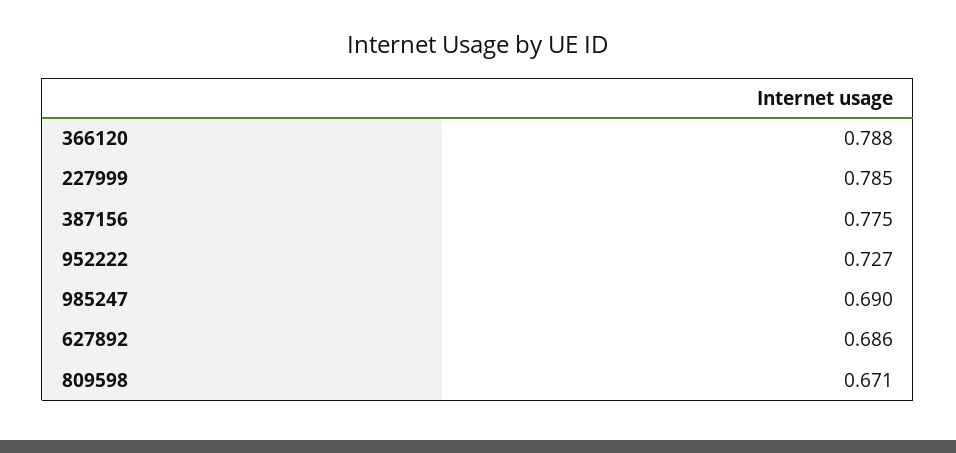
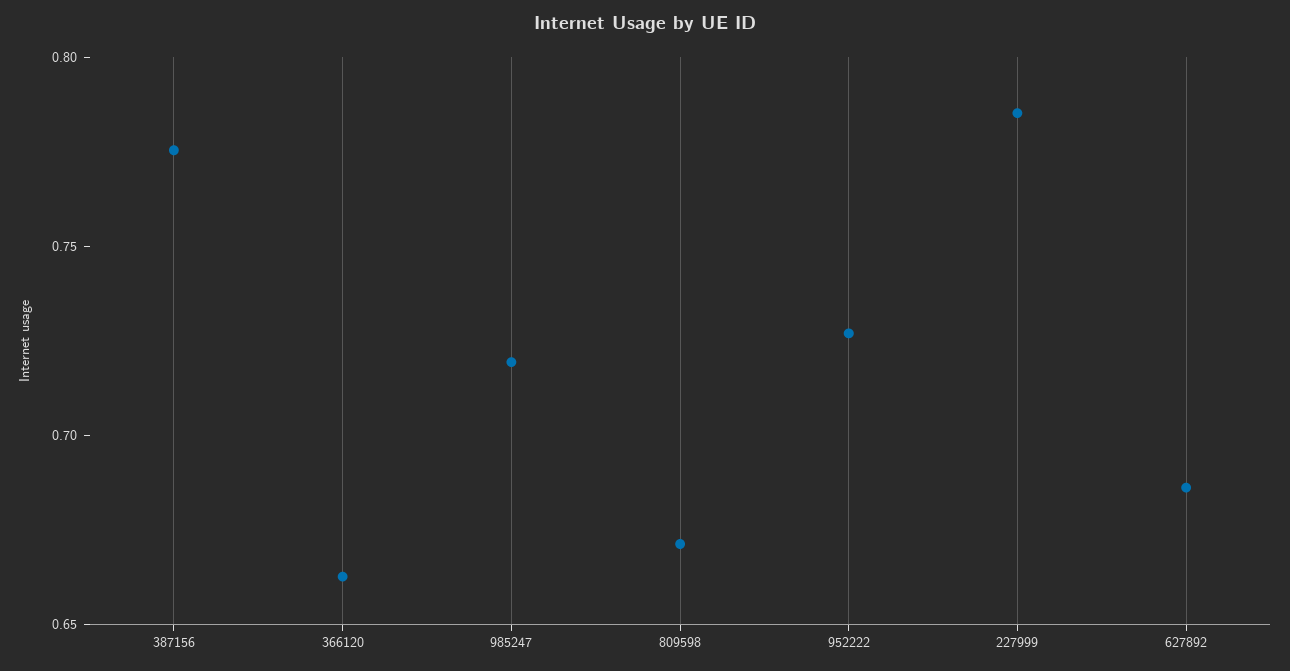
  {
-   "366120": 0.788,
+   "366120": 0.66,
    "227999": 0.785,
    "387156": 0.775,
    "952222": 0.727,
-   "985247": 0.69,
+   "985247": 0.72,
    "627892": 0.686,
    "809598": 0.671
  }

